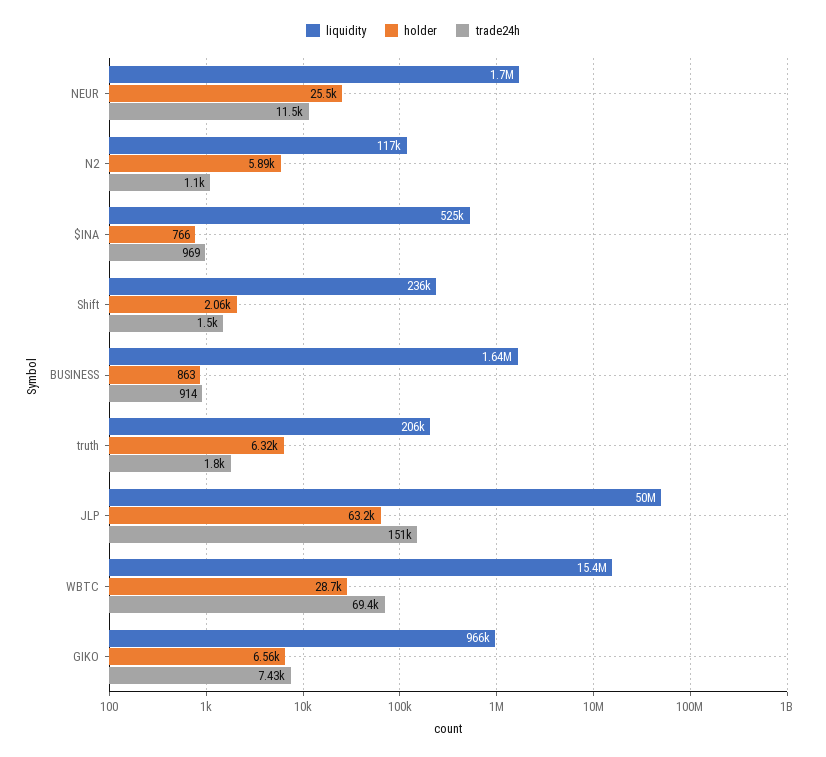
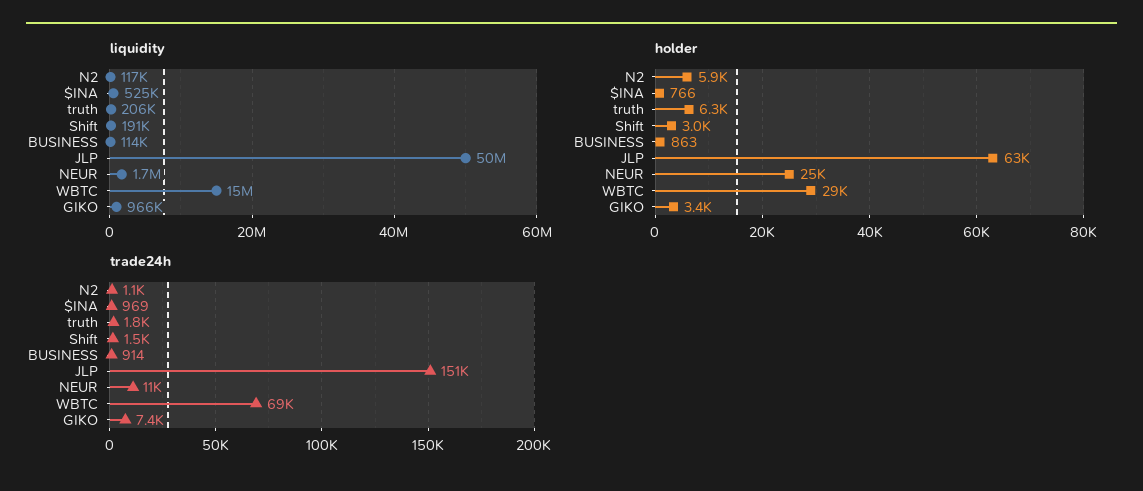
  {
    "liquidity": {
      "NEUR": 1700000,
      "N2": 117000,
      "$INA": 525000,
-     "Shift": 236000,
+     "Shift": 191000,
-     "BUSINESS": 1640000,
+     "BUSINESS": 114000,
      "truth": 206000,
      "JLP": 50000000,
      "WBTC": 15400000,
      "GIKO": 966000
    },
    "holder": {
      "NEUR": 25500,
      "N2": 5890,
      "$INA": 766,
-     "Shift": 2060,
+     "Shift": 3000,
      "BUSINESS": 863,
      "truth": 6320,
      "JLP": 63200,
      "WBTC": 28700,
-     "GIKO": 6560
+     "GIKO": 3400
    },
    "trade24h": {
      "NEUR": 11500,
      "N2": 1100,
      "$INA": 969,
      "Shift": 1500,
      "BUSINESS": 914,
      "truth": 1800,
      "JLP": 151000,
      "WBTC": 69400,
      "GIKO": 7430
    }
  }

